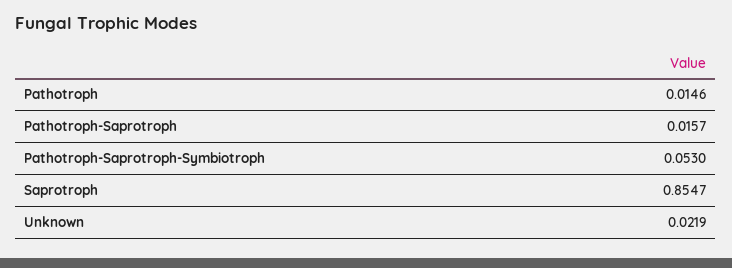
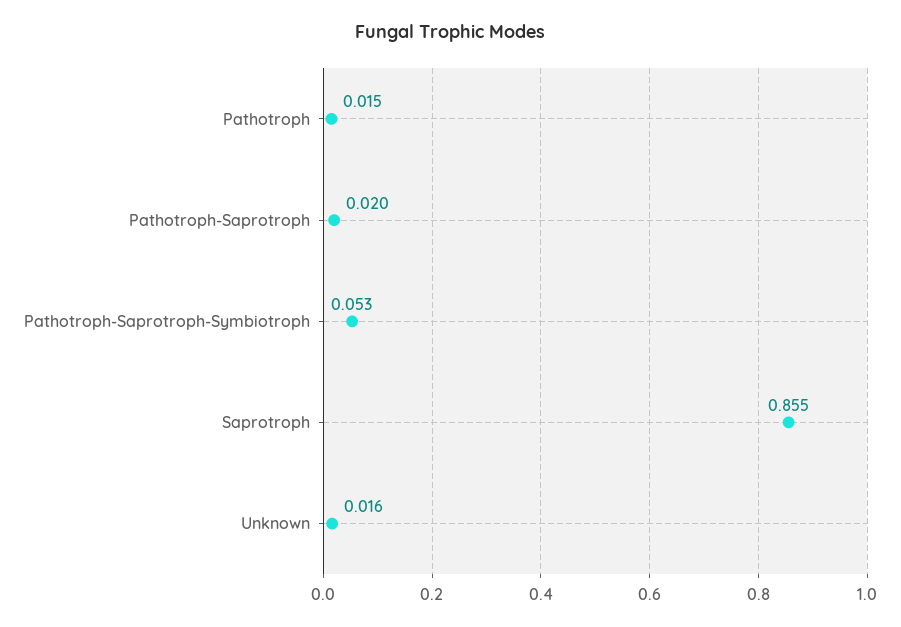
  {
    "Pathotroph": 0.0146,
-   "Pathotroph-Saprotroph": 0.0157,
+   "Pathotroph-Saprotroph": 0.02,
    "Pathotroph-Saprotroph-Symbiotroph": 0.053,
    "Saprotroph": 0.8547,
-   "Unknown": 0.0219
+   "Unknown": 0.016
  }

